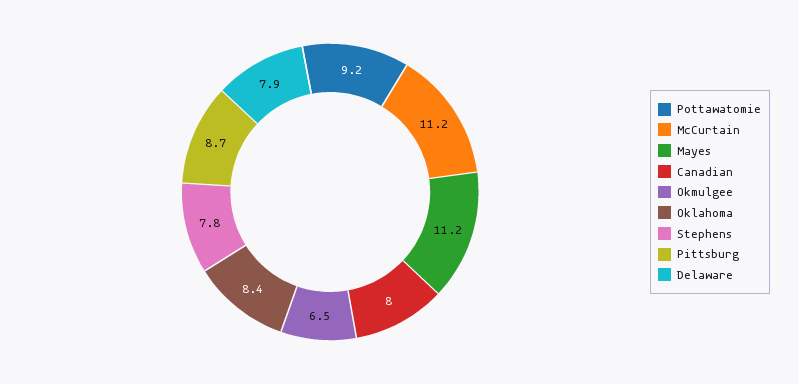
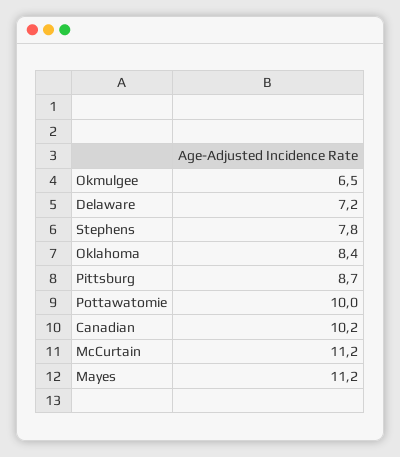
  {
-   "Pottawatomie": 9.2,
+   "Pottawatomie": 10,
    "McCurtain": 11.2,
    "Mayes": 11.2,
-   "Canadian": 8,
+   "Canadian": 10.2,
    "Okmulgee": 6.5,
    "Oklahoma": 8.4,
    "Stephens": 7.8,
    "Pittsburg": 8.7,
-   "Delaware": 7.9
+   "Delaware": 7.2
  }

